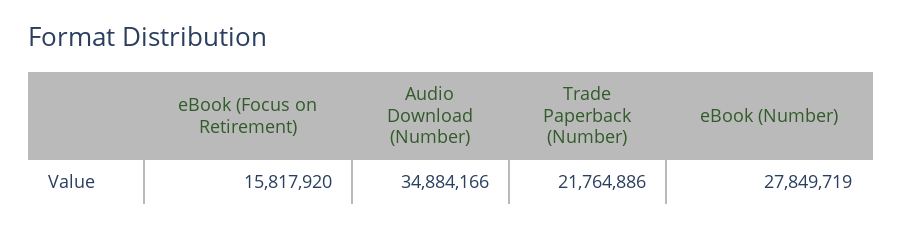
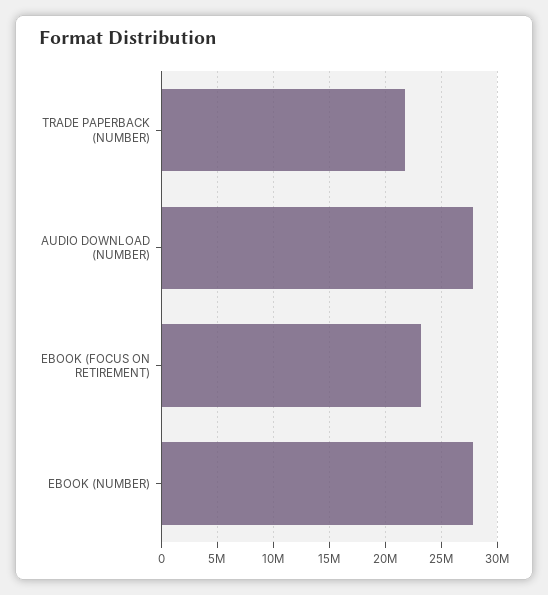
  {
-   "eBook (Focus on Retirement)": 15817920,
+   "eBook (Focus on Retirement)": 23000000,
-   "Audio Download (Number)": 34884166,
+   "Audio Download (Number)": 28000000,
    "Trade Paperback (Number)": 21764886,
    "eBook (Number)": 27849719
  }

